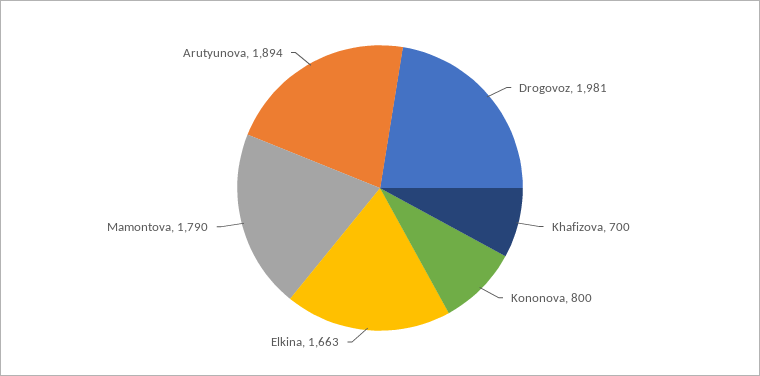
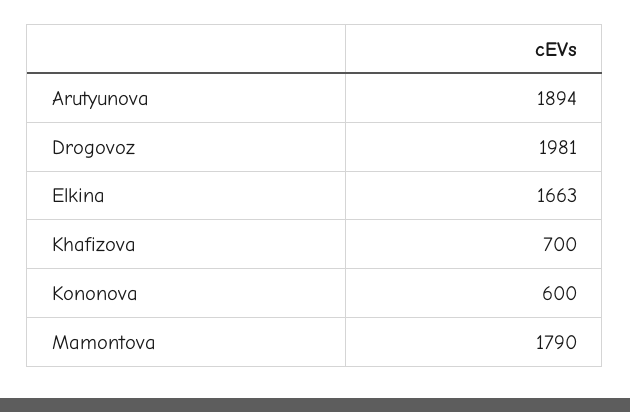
  {
    "Drogovoz": 1981,
    "Khafizova": 700,
-   "Kononova": 800,
+   "Kononova": 600,
    "Elkina": 1663,
    "Mamontova": 1790,
    "Arutyunova": 1894
  }

